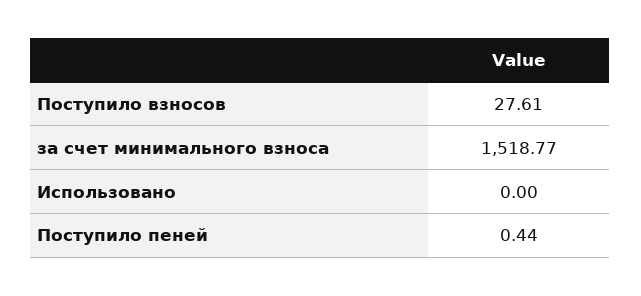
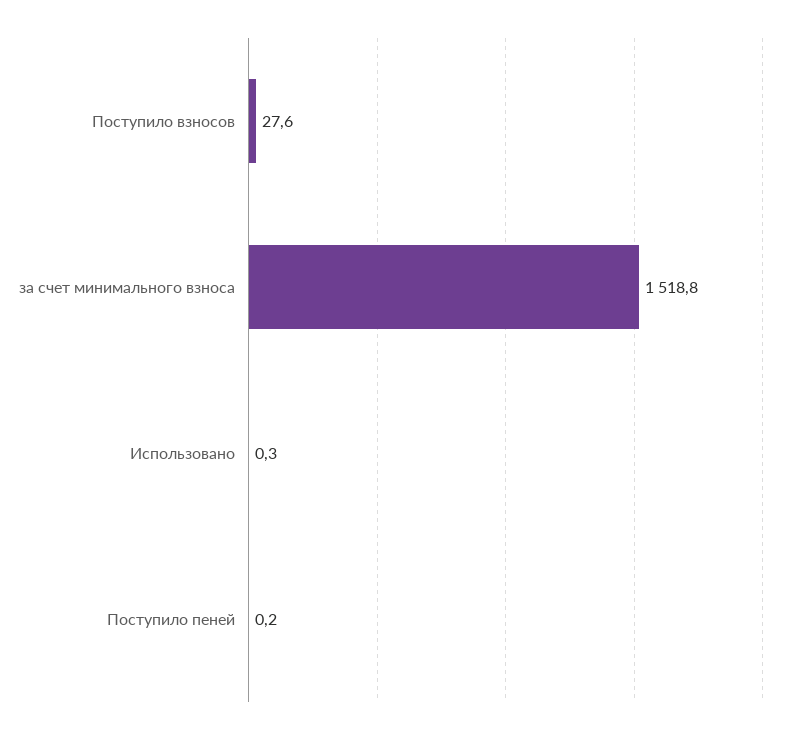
  {
    "Поступило взносов": 27.61,
    "за счет минимального взноса": 1518.77,
-   "Использовано": 0,
+   "Использовано": 0.3,
-   "Поступило пеней": 0.44
+   "Поступило пеней": 0.2
  }

